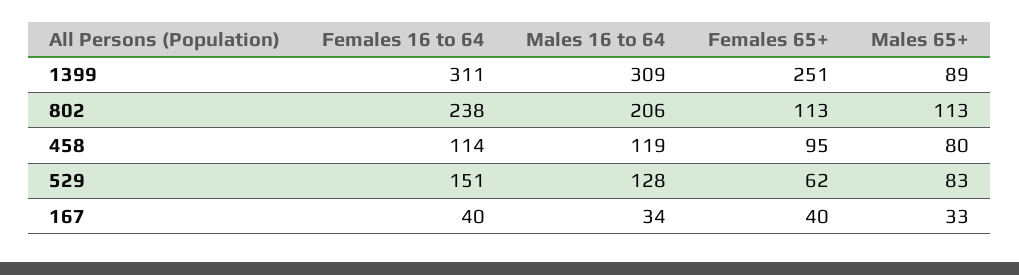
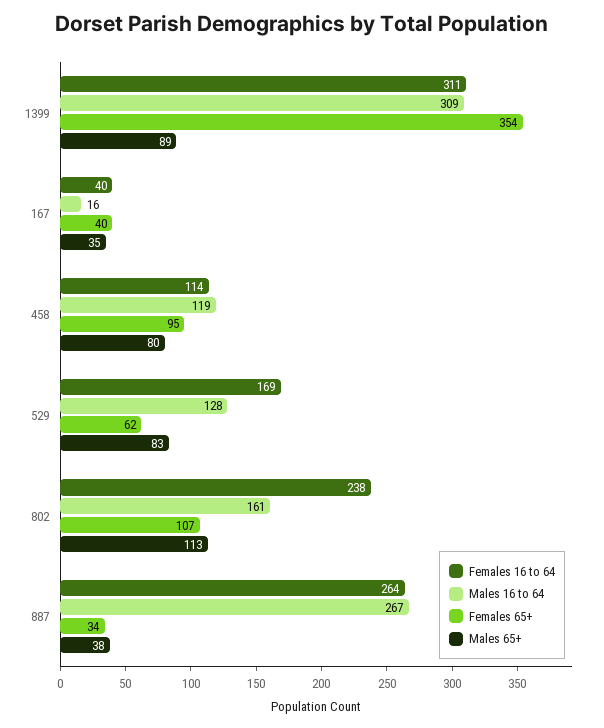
  {
    "Females 16 to 64": {
      "1399": 311,
      "802": 238,
      "458": 114,
-     "529": 151,
+     "529": 169,
-     "167": 40
+     "167": 40,
+     "887": 264
    },
    "Males 16 to 64": {
      "1399": 309,
-     "802": 206,
+     "802": 161,
      "458": 119,
      "529": 128,
-     "167": 34
+     "167": 16,
+     "887": 267
    },
    "Females 65+": {
-     "1399": 251,
+     "1399": 354,
-     "802": 113,
+     "802": 107,
      "458": 95,
      "529": 62,
-     "167": 40
+     "167": 40,
+     "887": 34
    },
    "Males 65+": {
      "1399": 89,
      "802": 113,
      "458": 80,
      "529": 83,
-     "167": 33
+     "167": 35,
+     "887": 38
    }
  }

